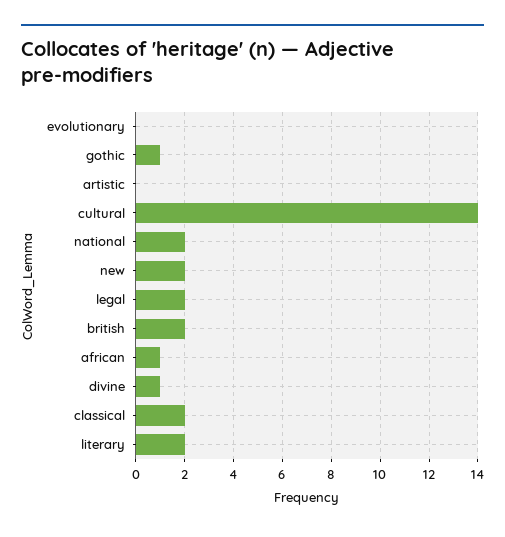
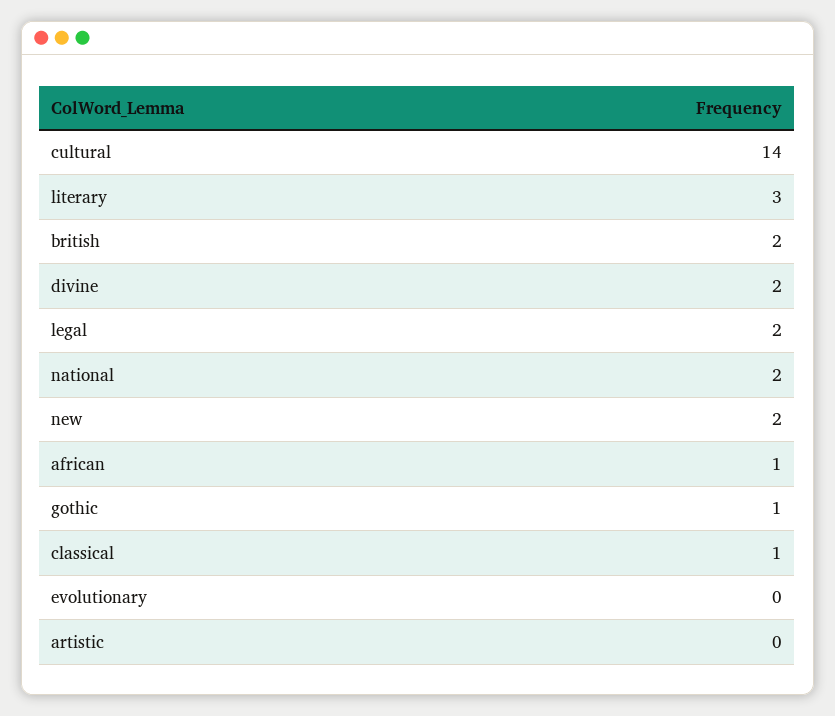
  {
    "evolutionary": 0,
    "gothic": 1,
    "artistic": 0,
    "cultural": 14,
    "national": 2,
    "new": 2,
    "legal": 2,
    "british": 2,
    "african": 1,
-   "divine": 1,
+   "divine": 2,
-   "classical": 2,
+   "classical": 1,
-   "literary": 2
+   "literary": 3
  }

